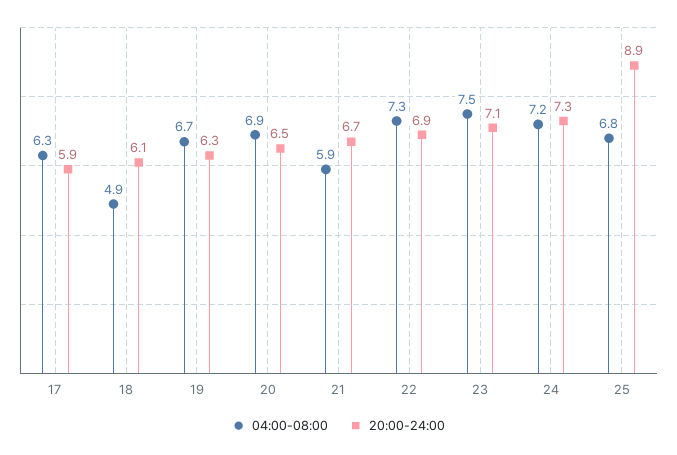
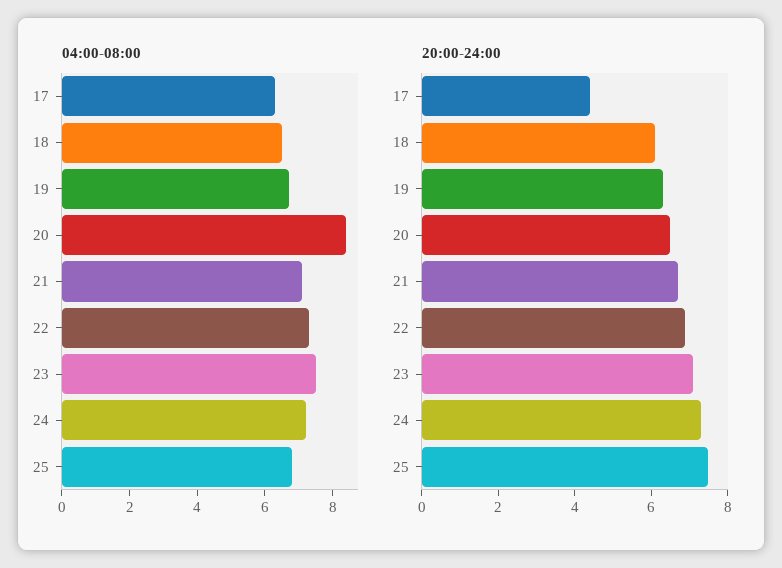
  {
    "04:00-08:00": {
      "17": 6.3,
-     "18": 4.9,
+     "18": 6.5,
      "19": 6.7,
-     "20": 6.9,
+     "20": 8.5,
-     "21": 5.9,
+     "21": 7,
      "22": 7.3,
      "23": 7.5,
      "24": 7.2,
      "25": 6.8
    },
    "20:00-24:00": {
-     "17": 5.9,
+     "17": 4.5,
      "18": 6.1,
      "19": 6.3,
      "20": 6.5,
      "21": 6.7,
      "22": 6.9,
      "23": 7.1,
      "24": 7.3,
-     "25": 8.9
+     "25": 7.5
    }
  }

